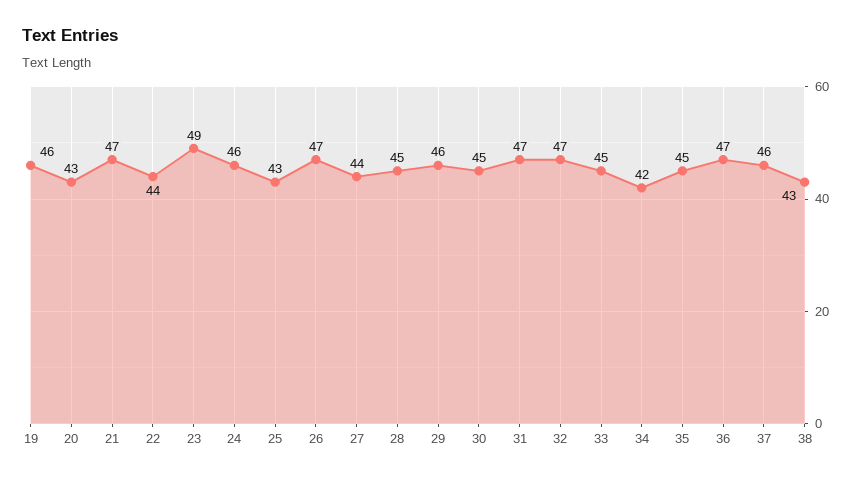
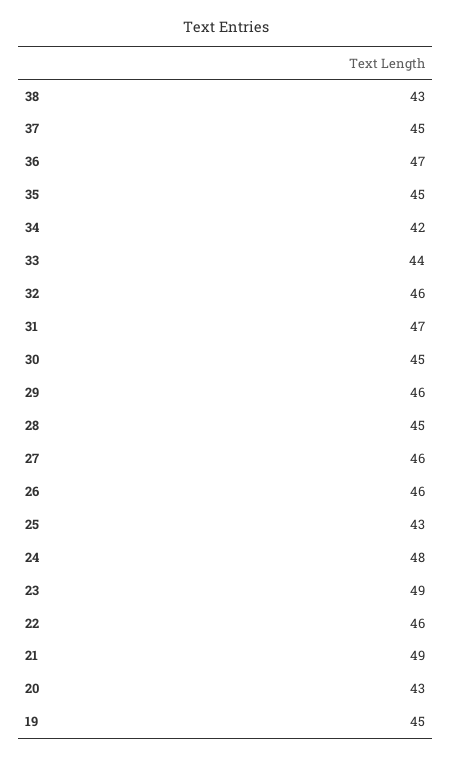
  {
-   "19": 46,
+   "19": 45,
    "20": 43,
-   "21": 47,
+   "21": 49,
-   "22": 44,
+   "22": 46,
    "23": 49,
-   "24": 46,
+   "24": 48,
    "25": 43,
-   "26": 47,
+   "26": 46,
-   "27": 44,
+   "27": 46,
    "28": 45,
    "29": 46,
    "30": 45,
    "31": 47,
-   "32": 47,
+   "32": 46,
-   "33": 45,
+   "33": 44,
    "34": 42,
    "35": 45,
    "36": 47,
-   "37": 46,
+   "37": 45,
    "38": 43
  }

